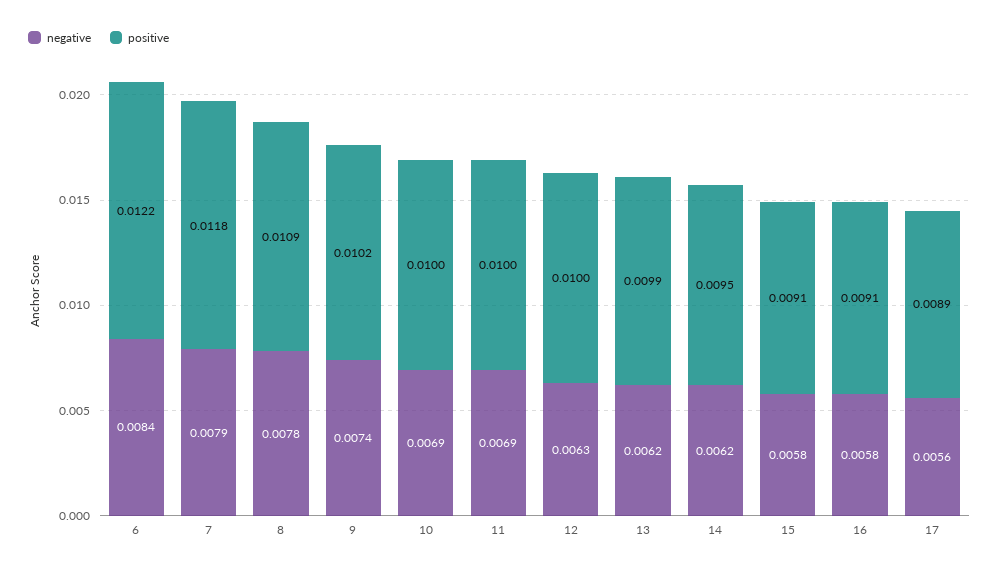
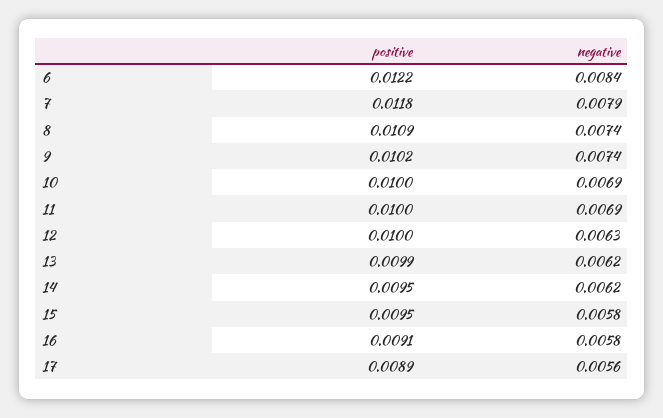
  {
    "negative": {
      "6": 0.0084,
      "7": 0.0079,
-     "8": 0.0078,
+     "8": 0.0074,
      "9": 0.0074,
      "10": 0.0069,
      "11": 0.0069,
      "12": 0.0063,
      "13": 0.0062,
      "14": 0.0062,
      "15": 0.0058,
      "16": 0.0058,
      "17": 0.0056
    },
    "positive": {
      "6": 0.0122,
      "7": 0.0118,
      "8": 0.0109,
      "9": 0.0102,
      "10": 0.01,
      "11": 0.01,
      "12": 0.01,
      "13": 0.0099,
      "14": 0.0095,
-     "15": 0.0091,
+     "15": 0.0095,
      "16": 0.0091,
      "17": 0.0089
    }
  }

